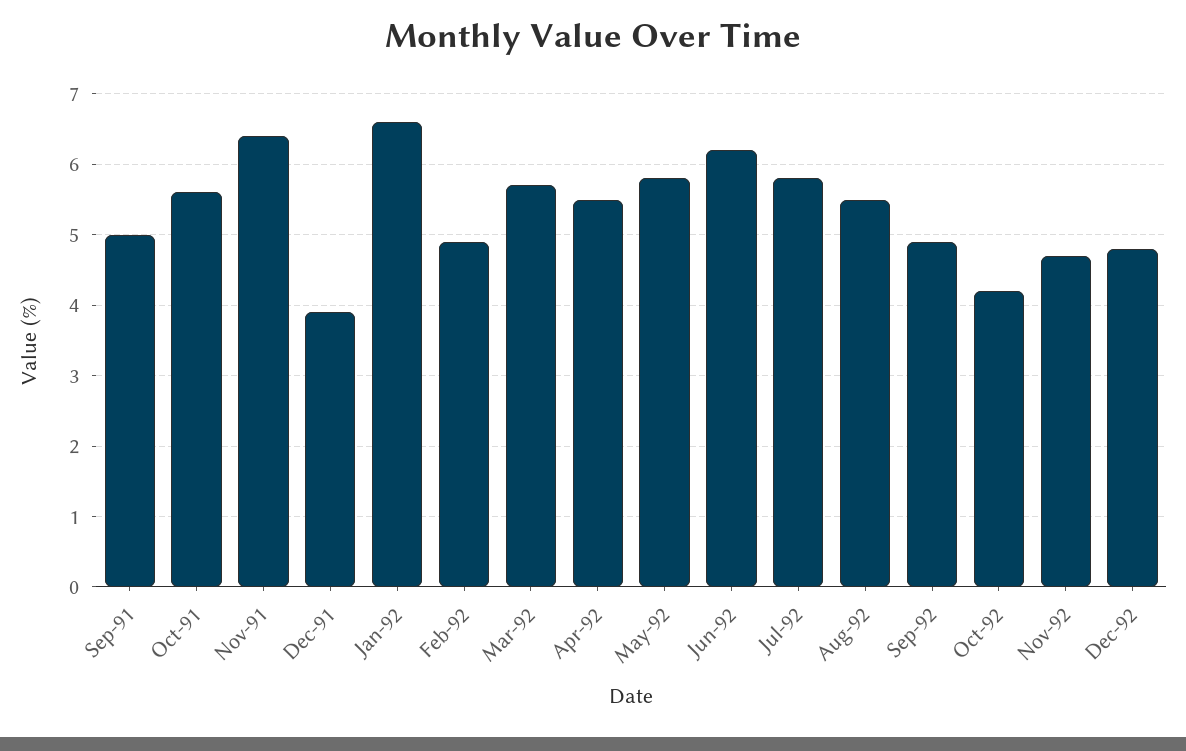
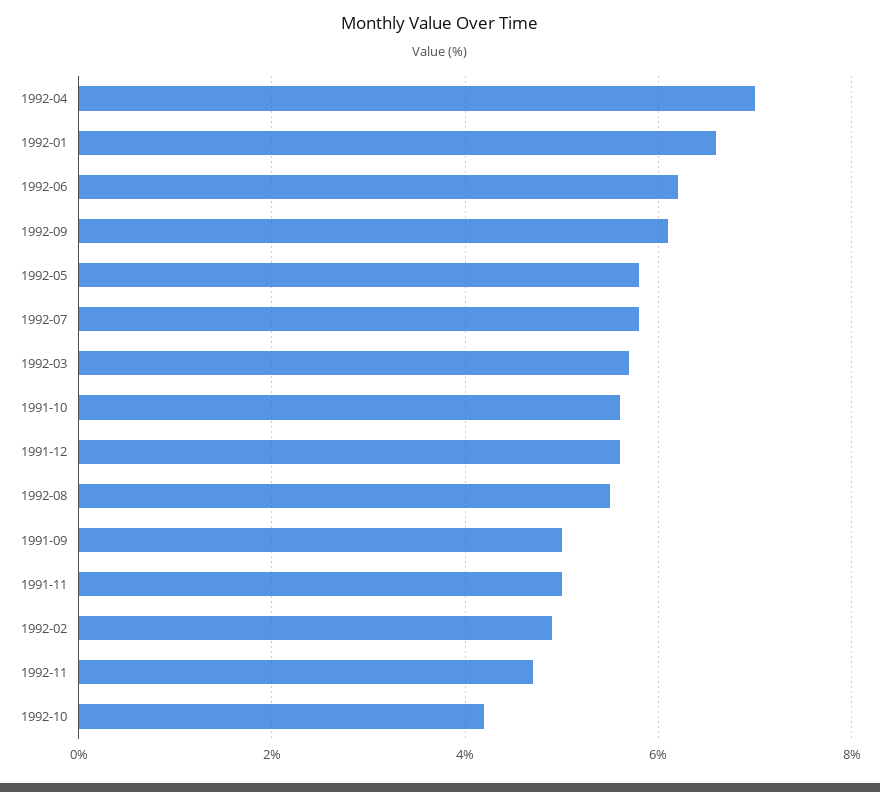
  {
    "Sep-91": 5,
    "Oct-91": 5.6,
-   "Nov-91": 6.4,
+   "Nov-91": 5,
-   "Dec-91": 3.9,
+   "Dec-91": 5.5,
    "Jan-92": 6.6,
    "Feb-92": 4.9,
    "Mar-92": 5.7,
-   "Apr-92": 5.5,
+   "Apr-92": 7,
    "May-92": 5.8,
    "Jun-92": 6.2,
    "Jul-92": 5.8,
    "Aug-92": 5.5,
-   "Sep-92": 4.9,
+   "Sep-92": 6,
    "Oct-92": 4.2,
-   "Nov-92": 4.7,
+   "Nov-92": 4.7
-   "Dec-92": 4.8
  }

